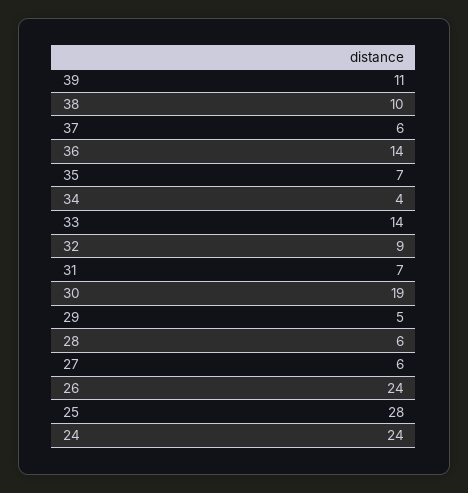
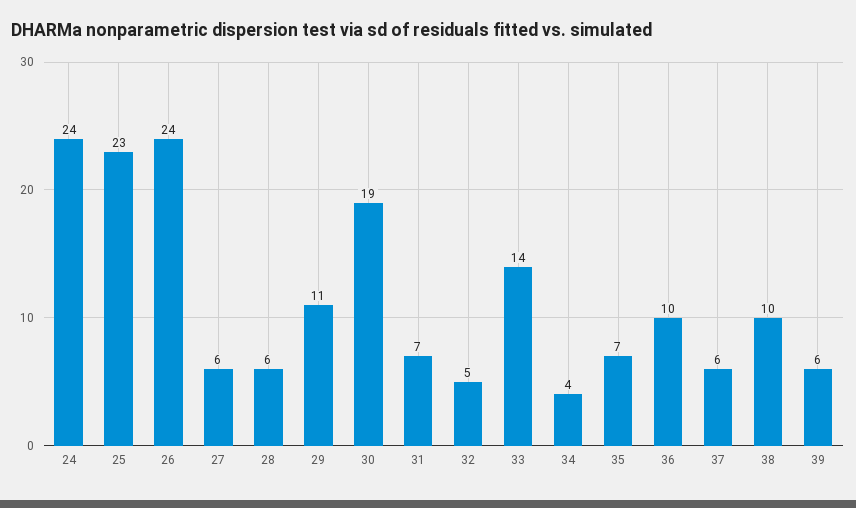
  {
-   "39": 11,
+   "39": 6,
    "38": 10,
    "37": 6,
-   "36": 14,
+   "36": 10,
    "35": 7,
    "34": 4,
    "33": 14,
-   "32": 9,
+   "32": 5,
    "31": 7,
    "30": 19,
-   "29": 5,
+   "29": 11,
    "28": 6,
    "27": 6,
    "26": 24,
-   "25": 28,
+   "25": 23,
    "24": 24
  }

